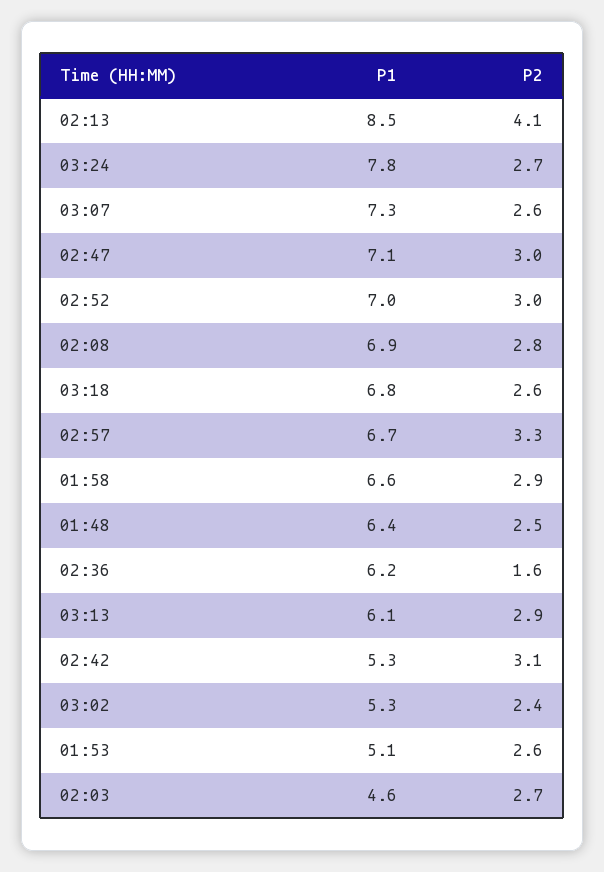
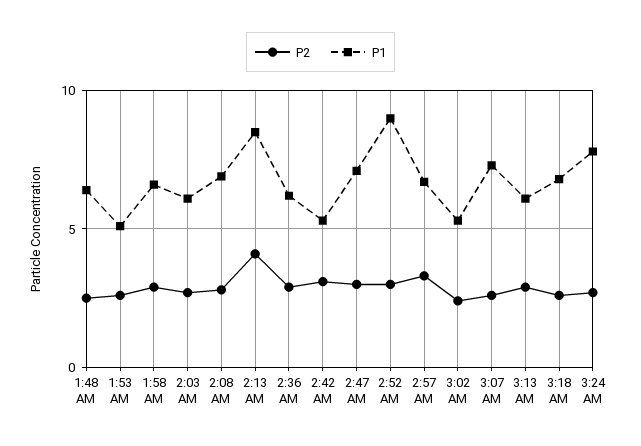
  {
    "P1": {
      "02:13": 8.5,
      "03:24": 7.8,
      "03:07": 7.3,
      "02:47": 7.1,
-     "02:52": 7,
+     "02:52": 9,
      "02:08": 6.9,
      "03:18": 6.8,
      "02:57": 6.7,
      "01:58": 6.6,
      "01:48": 6.4,
      "02:36": 6.2,
      "03:13": 6.1,
      "02:42": 5.3,
      "03:02": 5.3,
      "01:53": 5.1,
-     "02:03": 4.6
+     "02:03": 6
    },
    "P2": {
      "02:13": 4.1,
      "03:24": 2.7,
      "03:07": 2.6,
      "02:47": 3,
      "02:52": 3,
      "02:08": 2.8,
      "03:18": 2.6,
      "02:57": 3.3,
      "01:58": 2.9,
      "01:48": 2.5,
-     "02:36": 1.6,
+     "02:36": 3,
      "03:13": 2.9,
      "02:42": 3.1,
      "03:02": 2.4,
      "01:53": 2.6,
      "02:03": 2.7
    }
  }

